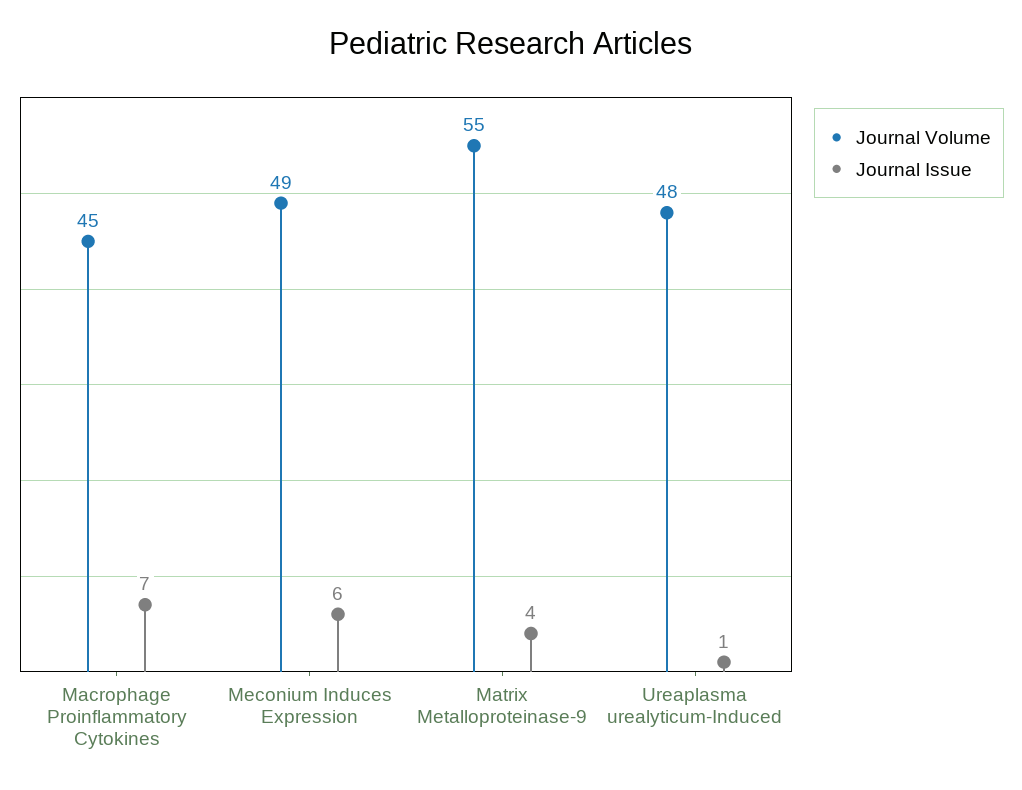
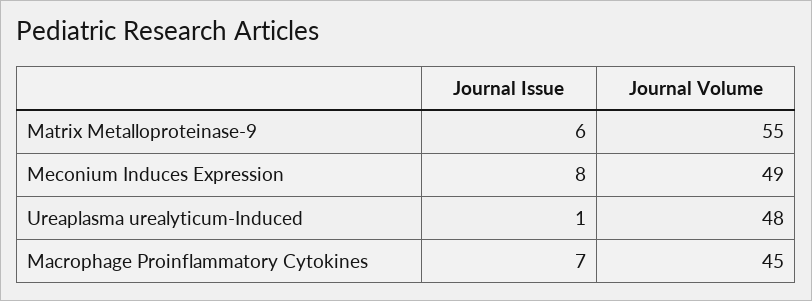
  {
    "Journal Volume": {
      "Macrophage Proinflammatory Cytokines": 45,
      "Meconium Induces Expression": 49,
      "Matrix Metalloproteinase-9": 55,
      "Ureaplasma urealyticum-Induced": 48
    },
    "Journal Issue": {
      "Macrophage Proinflammatory Cytokines": 7,
-     "Meconium Induces Expression": 6,
+     "Meconium Induces Expression": 8,
-     "Matrix Metalloproteinase-9": 4,
+     "Matrix Metalloproteinase-9": 6,
      "Ureaplasma urealyticum-Induced": 1
    }
  }

